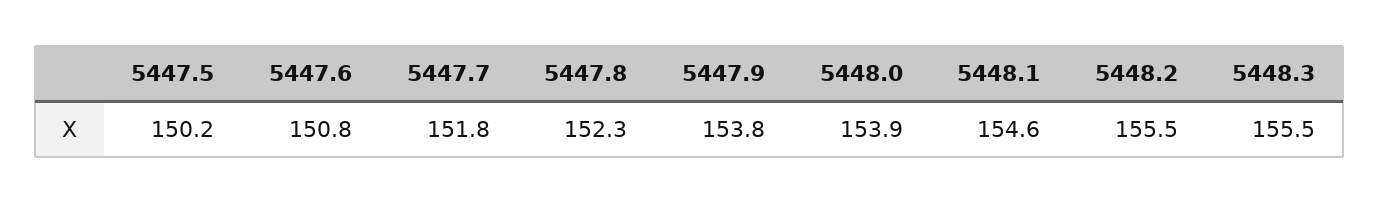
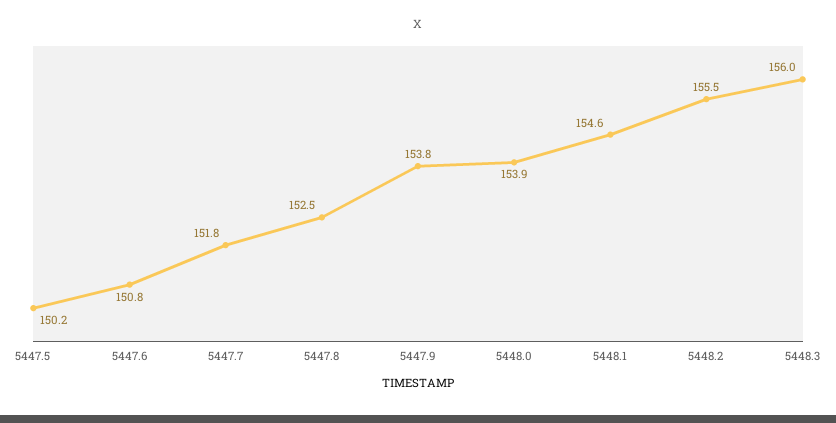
  {
    "5447.5": 150.2,
    "5447.6": 150.8,
    "5447.7": 151.8,
-   "5447.8": 152.3,
+   "5447.8": 152.5,
    "5447.9": 153.8,
    "5448.0": 153.9,
    "5448.1": 154.6,
    "5448.2": 155.5,
-   "5448.3": 155.5
+   "5448.3": 156
  }

